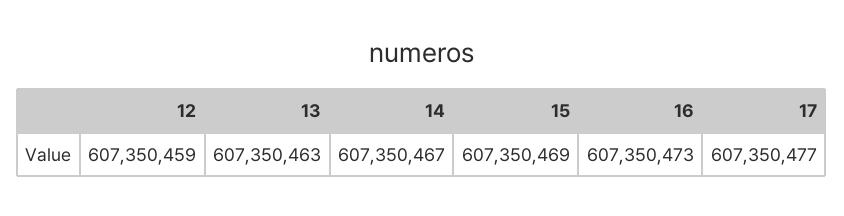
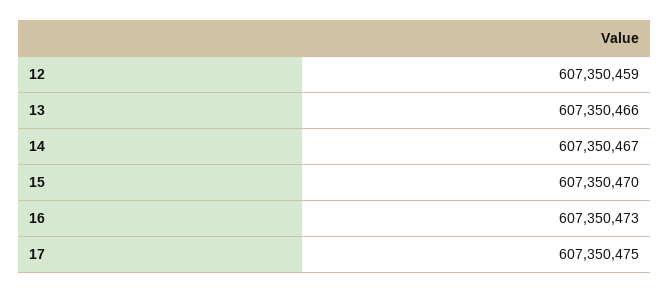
  {
    "12": 607350459,
-   "13": 607350463,
+   "13": 607350466,
    "14": 607350467,
-   "15": 607350469,
+   "15": 607350470,
    "16": 607350473,
-   "17": 607350477
+   "17": 607350475
  }

